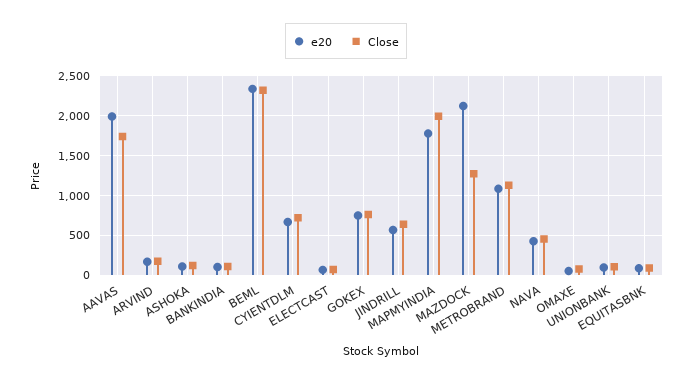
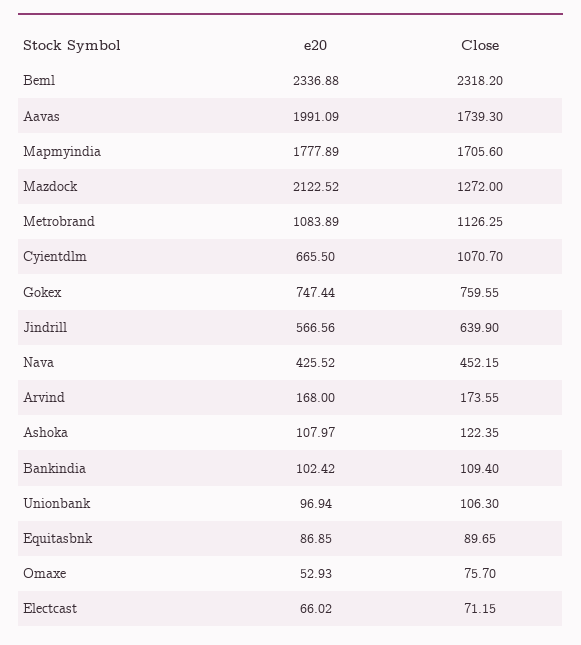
  {
    "e20": {
      "AAVAS": 1991.09,
      "ARVIND": 168,
      "ASHOKA": 107.97,
      "BANKINDIA": 102.42,
      "BEML": 2336.88,
      "CYIENTDLM": 665.5,
      "ELECTCAST": 66.02,
      "GOKEX": 747.44,
      "JINDRILL": 566.56,
      "MAPMYINDIA": 1777.89,
      "MAZDOCK": 2122.52,
      "METROBRAND": 1083.89,
      "NAVA": 425.52,
      "OMAXE": 52.93,
      "UNIONBANK": 96.94,
      "EQUITASBNK": 86.85
    },
    "Close": {
      "AAVAS": 1739.3,
      "ARVIND": 173.55,
      "ASHOKA": 122.35,
      "BANKINDIA": 109.4,
      "BEML": 2318.2,
-     "CYIENTDLM": 700,
+     "CYIENTDLM": 1070.7,
      "ELECTCAST": 71.15,
      "GOKEX": 759.55,
      "JINDRILL": 639.9,
-     "MAPMYINDIA": 2000,
+     "MAPMYINDIA": 1705.6,
      "MAZDOCK": 1272,
      "METROBRAND": 1126.25,
      "NAVA": 452.15,
      "OMAXE": 75.7,
      "UNIONBANK": 106.3,
      "EQUITASBNK": 89.65
    }
  }

